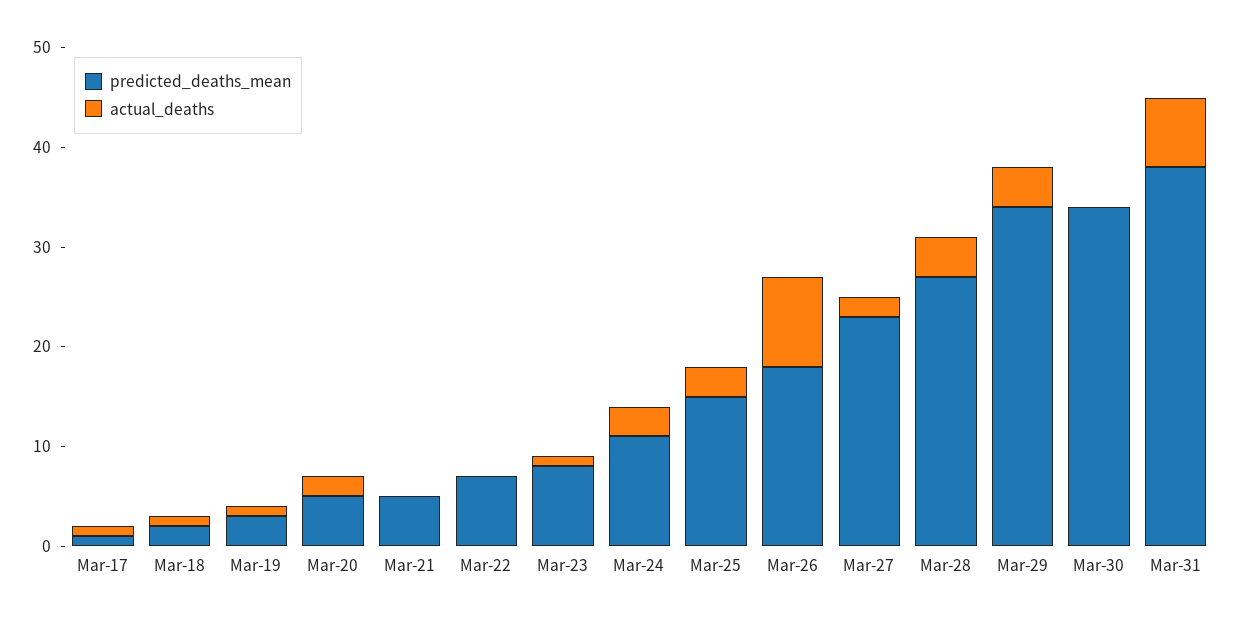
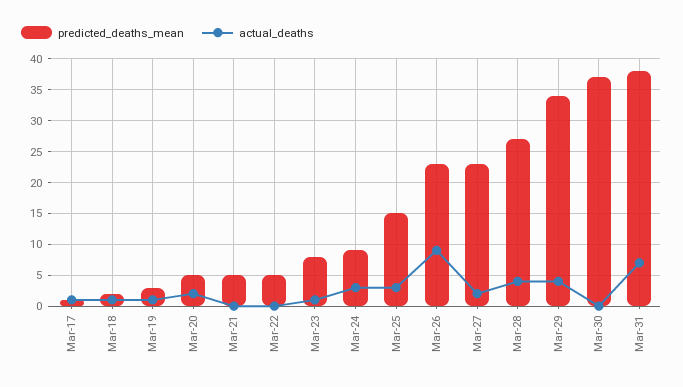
  {
    "predicted_deaths_mean": {
      "Mar-17": 1,
      "Mar-18": 2,
      "Mar-19": 3,
      "Mar-20": 5,
      "Mar-21": 5,
-     "Mar-22": 7,
+     "Mar-22": 5,
      "Mar-23": 8,
-     "Mar-24": 11,
+     "Mar-24": 9,
      "Mar-25": 15,
-     "Mar-26": 18,
+     "Mar-26": 23,
      "Mar-27": 23,
      "Mar-28": 27,
      "Mar-29": 34,
-     "Mar-30": 34,
+     "Mar-30": 37,
      "Mar-31": 38
    },
    "actual_deaths": {
      "Mar-17": 1,
      "Mar-18": 1,
      "Mar-19": 1,
      "Mar-20": 2,
      "Mar-21": 0,
      "Mar-22": 0,
      "Mar-23": 1,
      "Mar-24": 3,
      "Mar-25": 3,
      "Mar-26": 9,
      "Mar-27": 2,
      "Mar-28": 4,
      "Mar-29": 4,
      "Mar-30": 0,
      "Mar-31": 7
    }
  }

